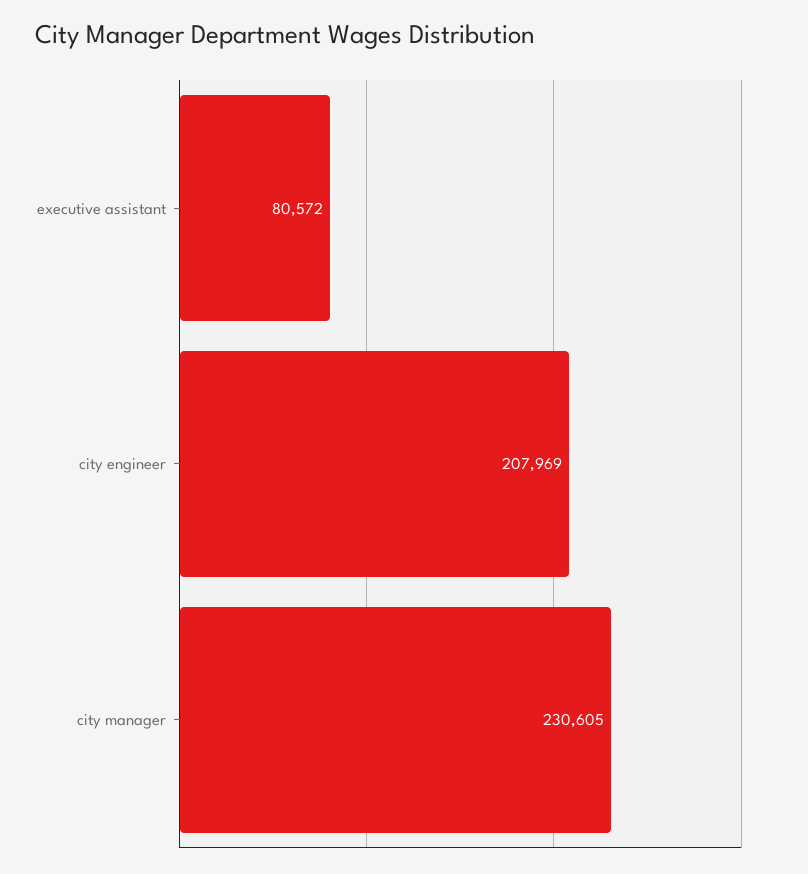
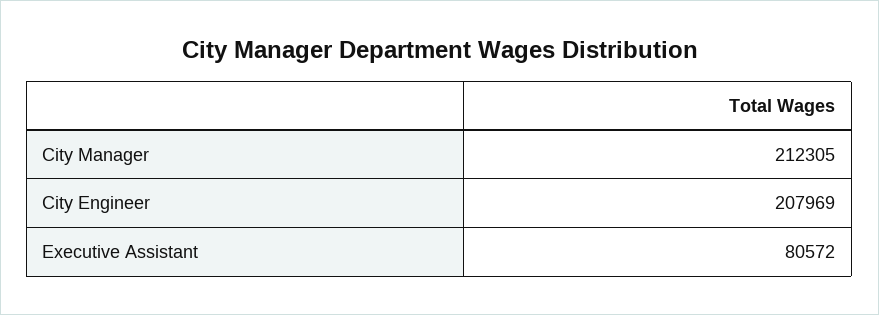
  {
    "executive assistant": 80572,
    "city engineer": 207969,
-   "city manager": 230605
+   "city manager": 212305
  }

